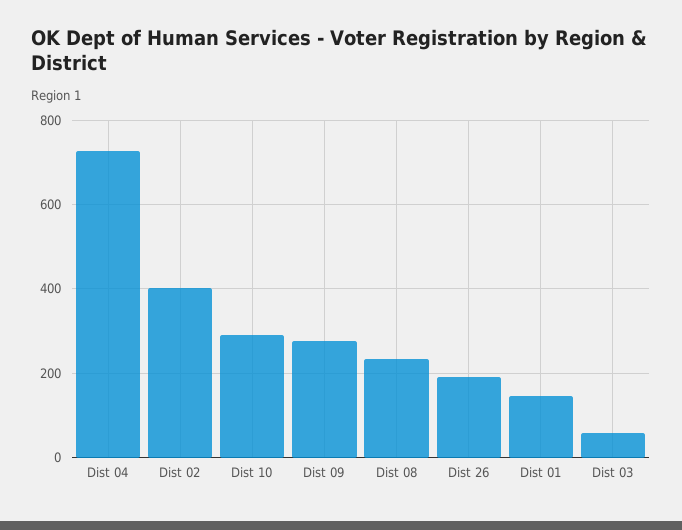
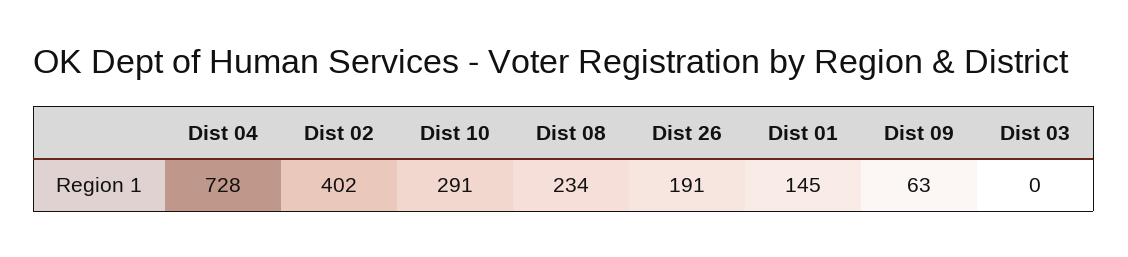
  {
    "Dist 04": 728,
    "Dist 02": 402,
    "Dist 10": 291,
-   "Dist 09": 280,
+   "Dist 09": 63,
    "Dist 08": 234,
    "Dist 26": 191,
    "Dist 01": 145,
-   "Dist 03": 60
+   "Dist 03": 0
  }

